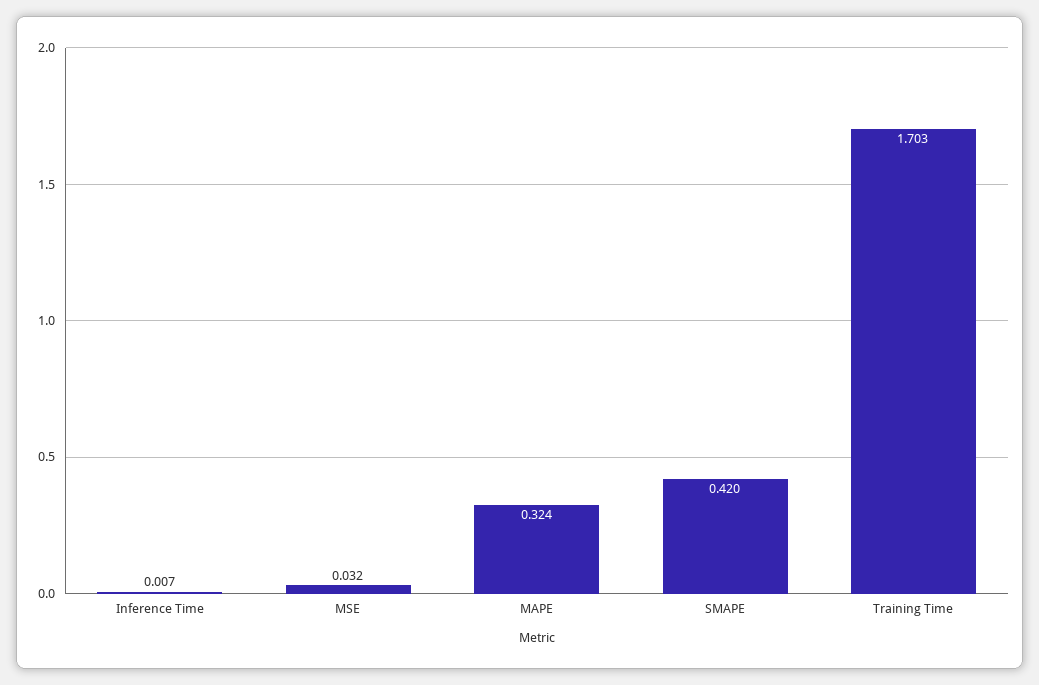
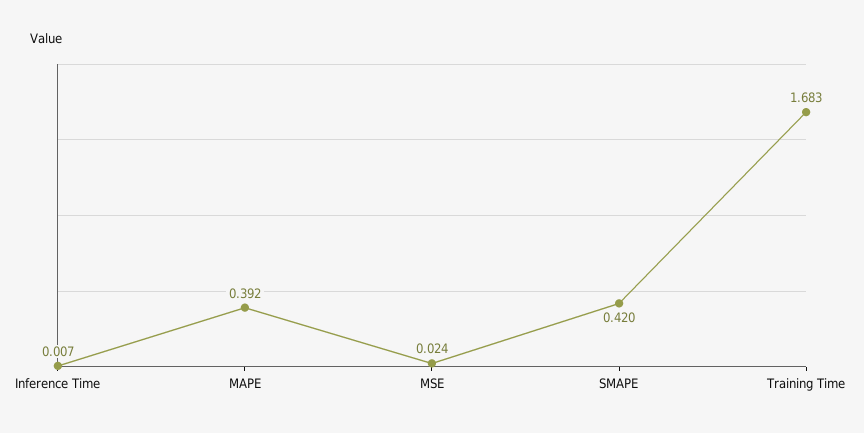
  {
    "Inference Time": 0.007,
-   "MSE": 0.032,
+   "MSE": 0.024,
-   "MAPE": 0.324,
+   "MAPE": 0.392,
    "SMAPE": 0.42,
-   "Training Time": 1.703
+   "Training Time": 1.683
  }

